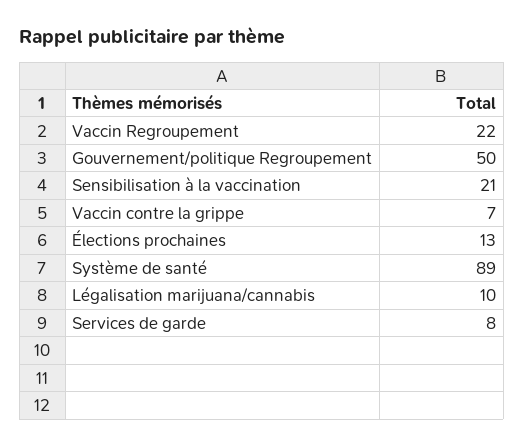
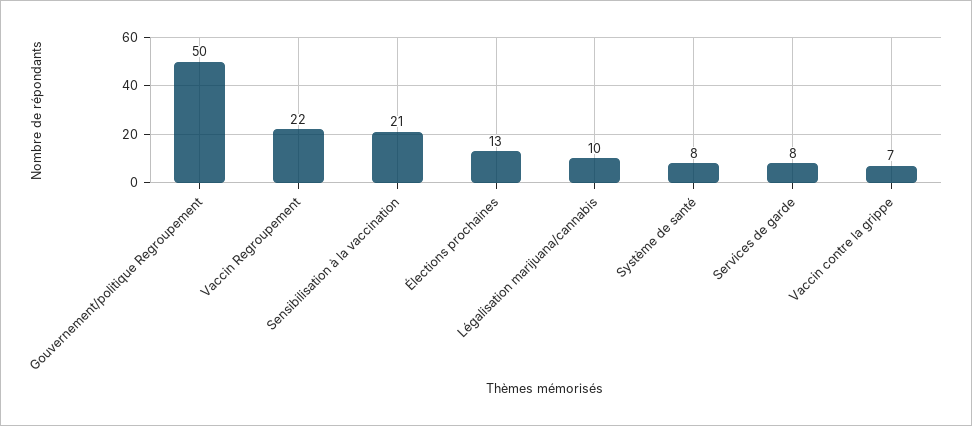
  {
    "Vaccin Regroupement": 22,
    "Gouvernement/politique Regroupement": 50,
    "Sensibilisation à la vaccination": 21,
    "Vaccin contre la grippe": 7,
    "Élections prochaines": 13,
-   "Système de santé": 89,
+   "Système de santé": 8,
    "Légalisation marijuana/cannabis": 10,
    "Services de garde": 8
  }

